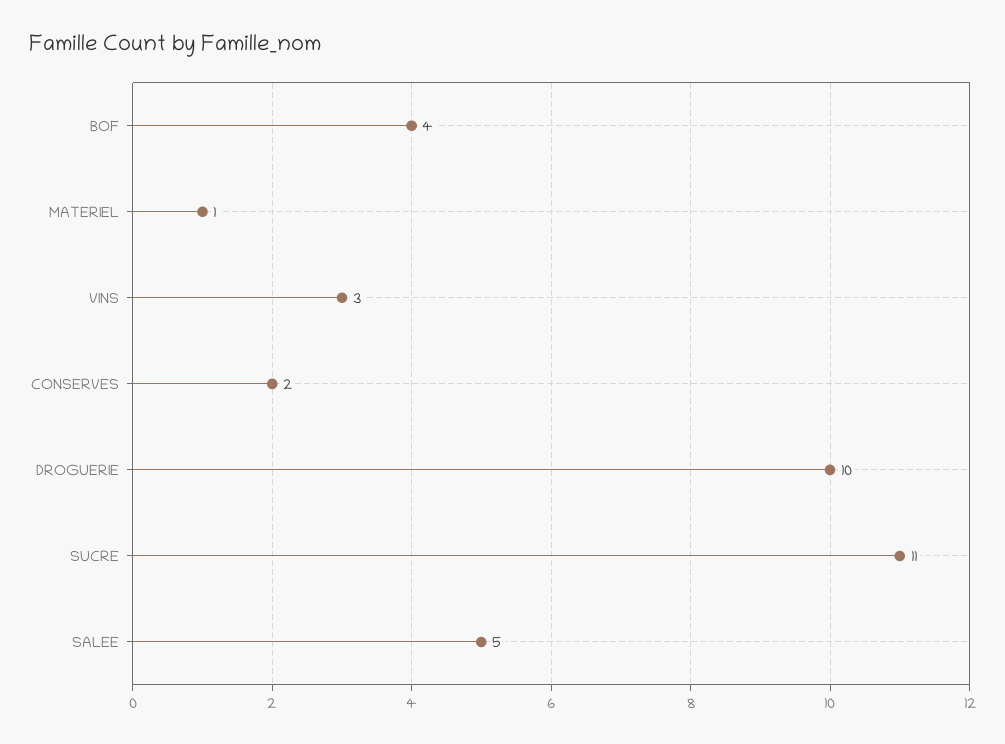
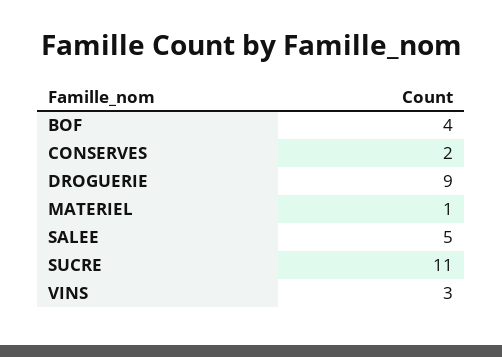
  {
    "BOF": 4,
    "MATERIEL": 1,
    "VINS": 3,
    "CONSERVES": 2,
-   "DROGUERIE": 10,
+   "DROGUERIE": 9,
    "SUCRE": 11,
    "SALEE": 5
  }

